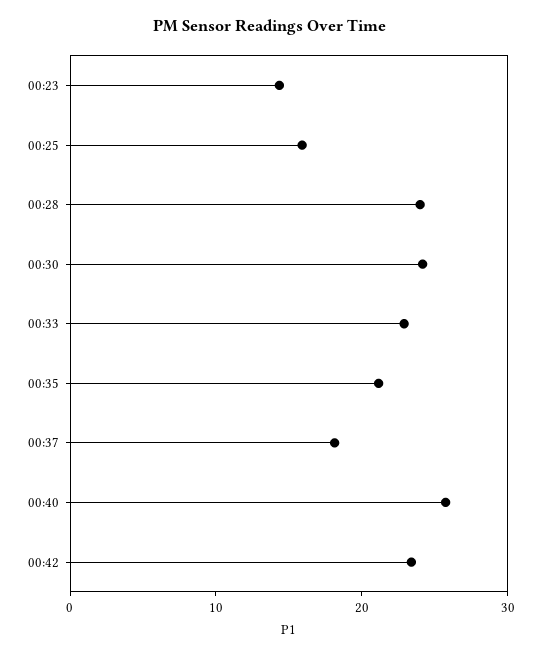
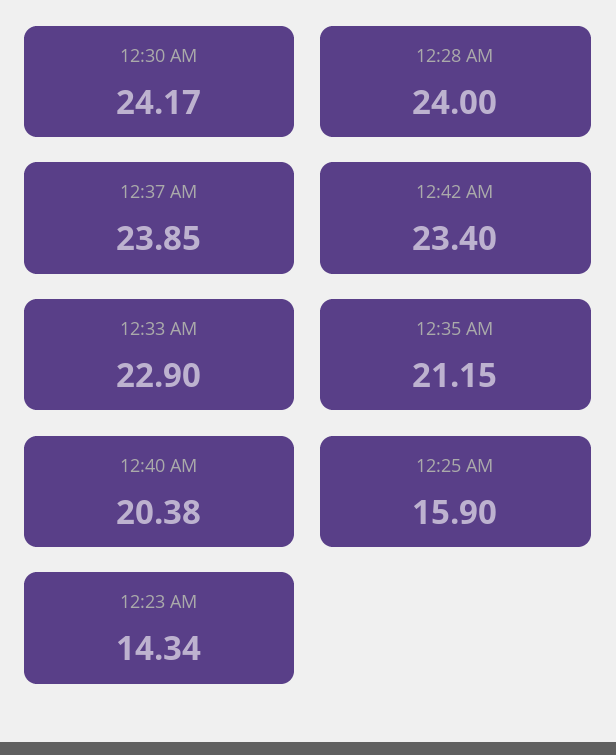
  {
    "00:23": 14.34,
    "00:25": 15.9,
    "00:28": 24,
    "00:30": 24.17,
    "00:33": 22.9,
    "00:35": 21.15,
-   "00:37": 18,
+   "00:37": 23.85,
-   "00:40": 26,
+   "00:40": 20.38,
    "00:42": 23.4
  }

